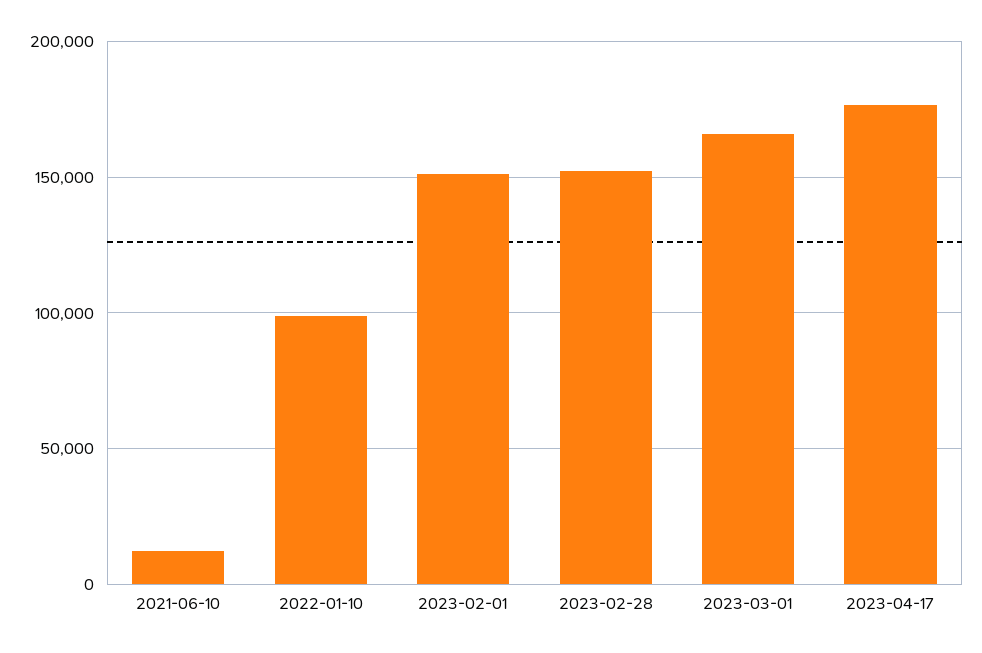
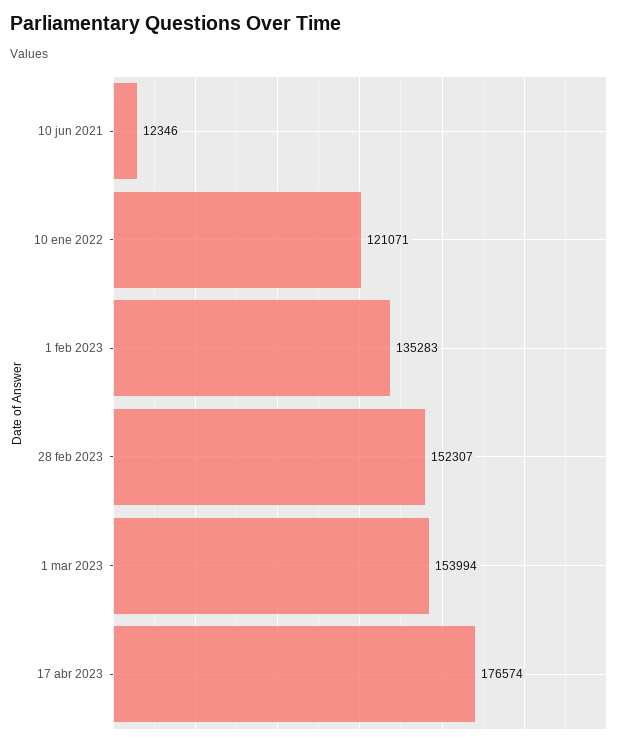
  {
    "2021-06-10": 12346,
-   "2022-01-10": 100000,
+   "2022-01-10": 121071,
-   "2023-02-01": 150000,
+   "2023-02-01": 135283,
    "2023-02-28": 152307,
-   "2023-03-01": 165000,
+   "2023-03-01": 153994,
    "2023-04-17": 176574
  }

